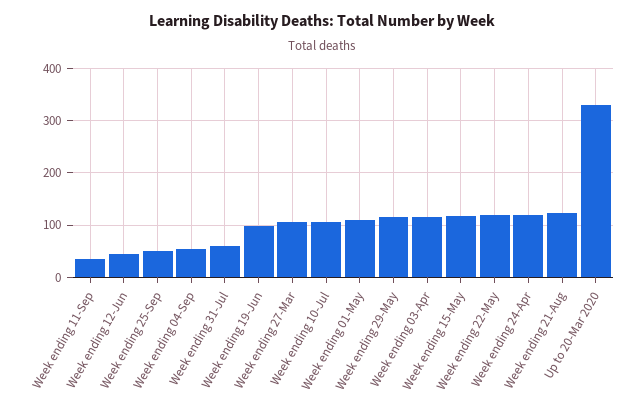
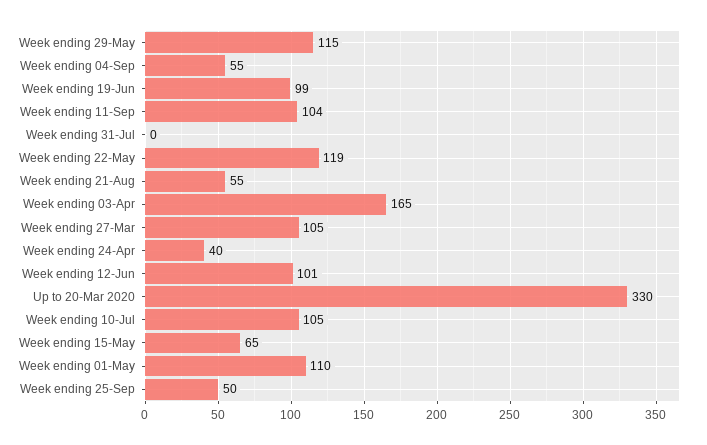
  {
-   "Week ending 11-Sep": 40,
+   "Week ending 11-Sep": 104,
-   "Week ending 12-Jun": 40,
+   "Week ending 12-Jun": 101,
    "Week ending 25-Sep": 50,
    "Week ending 04-Sep": 55,
-   "Week ending 31-Jul": 60,
+   "Week ending 31-Jul": 0,
    "Week ending 19-Jun": 99,
    "Week ending 27-Mar": 105,
    "Week ending 10-Jul": 105,
    "Week ending 01-May": 110,
    "Week ending 29-May": 115,
-   "Week ending 03-Apr": 120,
+   "Week ending 03-Apr": 165,
-   "Week ending 15-May": 120,
+   "Week ending 15-May": 65,
    "Week ending 22-May": 119,
-   "Week ending 24-Apr": 120,
+   "Week ending 24-Apr": 40,
-   "Week ending 21-Aug": 120,
+   "Week ending 21-Aug": 55,
    "Up to 20-Mar 2020": 330
  }

